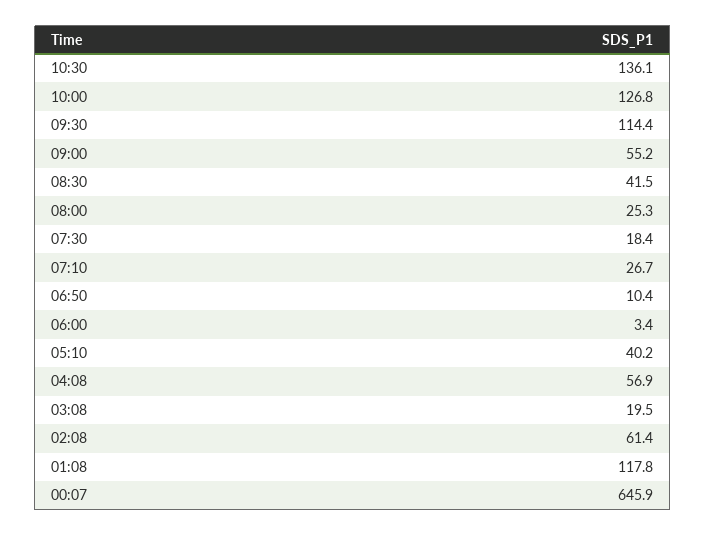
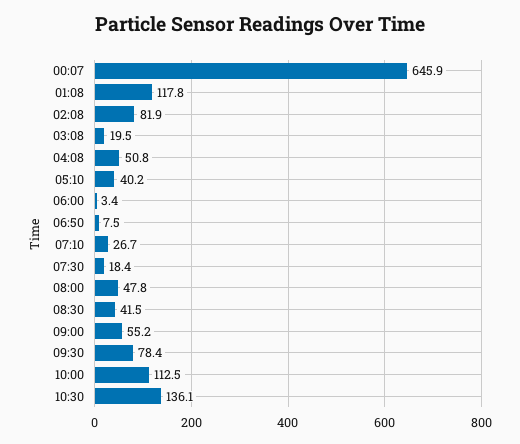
  {
    "10:30": 136.1,
-   "10:00": 126.8,
+   "10:00": 112.5,
-   "09:30": 114.4,
+   "09:30": 78.4,
    "09:00": 55.2,
    "08:30": 41.5,
-   "08:00": 25.3,
+   "08:00": 47.8,
    "07:30": 18.4,
    "07:10": 26.7,
-   "06:50": 10.4,
+   "06:50": 7.5,
    "06:00": 3.4,
    "05:10": 40.2,
-   "04:08": 56.9,
+   "04:08": 50.8,
    "03:08": 19.5,
-   "02:08": 61.4,
+   "02:08": 81.9,
    "01:08": 117.8,
    "00:07": 645.9
  }

